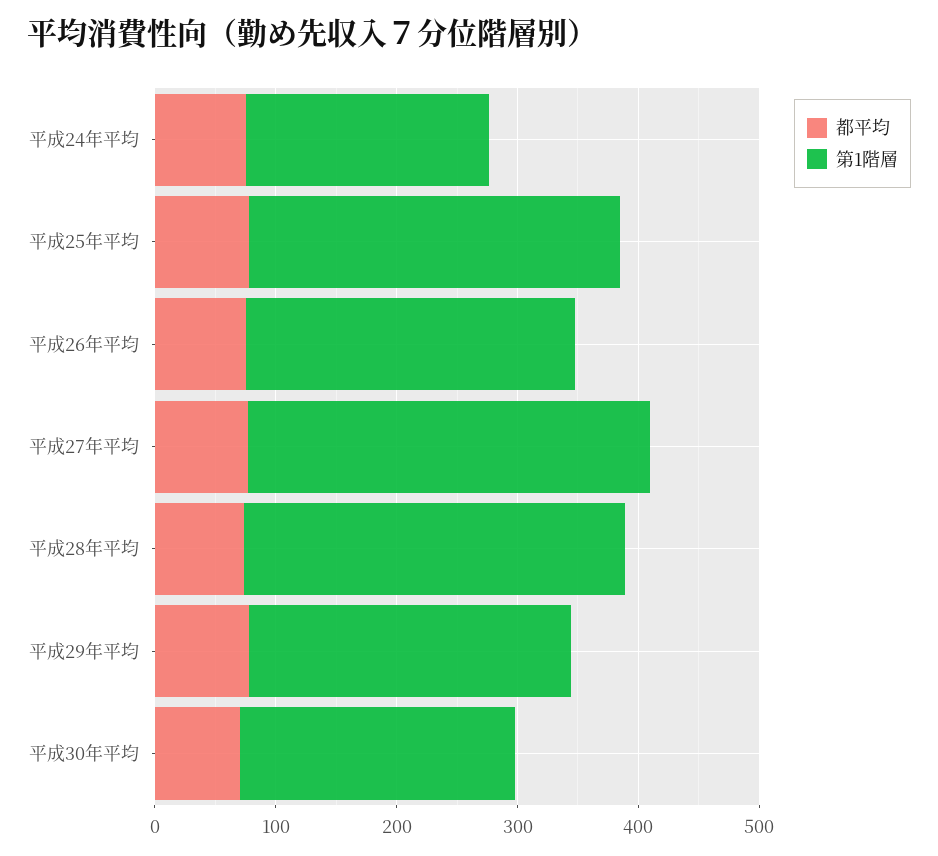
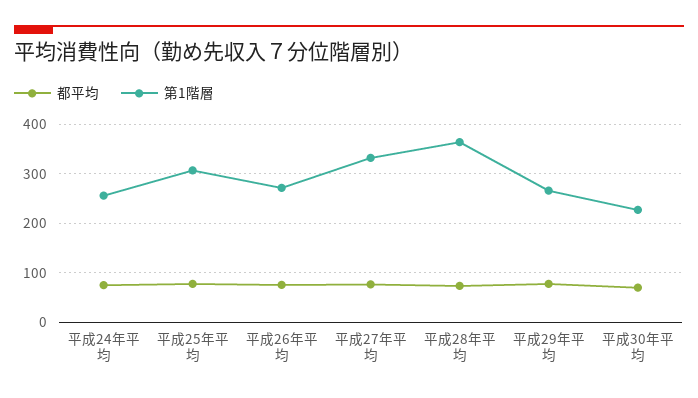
  {
    "都平均": {
      "平成24年平均": 80,
      "平成25年平均": 80,
      "平成26年平均": 80,
      "平成27年平均": 80,
      "平成28年平均": 80,
      "平成29年平均": 80,
      "平成30年平均": 80
    },
    "第1階層": {
-     "平成24年平均": 200,
+     "平成24年平均": 260,
      "平成25年平均": 300,
      "平成26年平均": 280,
      "平成27年平均": 340,
-     "平成28年平均": 320,
+     "平成28年平均": 360,
      "平成29年平均": 260,
      "平成30年平均": 220
    }
  }

